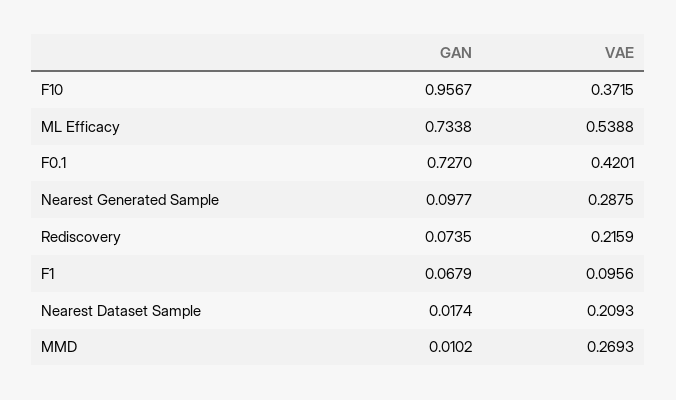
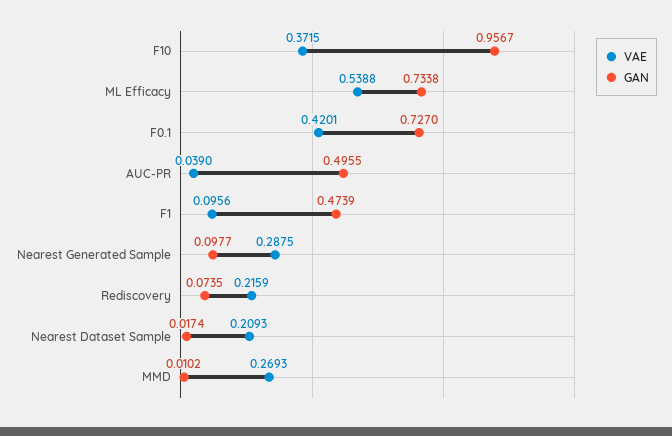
  {
    "GAN": {
      "F10": 0.9567,
      "ML Efficacy": 0.7338,
      "F0.1": 0.727,
      "Nearest Generated Sample": 0.0977,
      "Rediscovery": 0.0735,
-     "F1": 0.0679,
+     "F1": 0.4739,
      "Nearest Dataset Sample": 0.0174,
-     "MMD": 0.0102
+     "MMD": 0.0102,
+     "AUC-PR": 0.4955
    },
    "VAE": {
      "F10": 0.3715,
      "ML Efficacy": 0.5388,
      "F0.1": 0.4201,
      "Nearest Generated Sample": 0.2875,
      "Rediscovery": 0.2159,
      "F1": 0.0956,
      "Nearest Dataset Sample": 0.2093,
-     "MMD": 0.2693
+     "MMD": 0.2693,
+     "AUC-PR": 0.039
    }
  }

